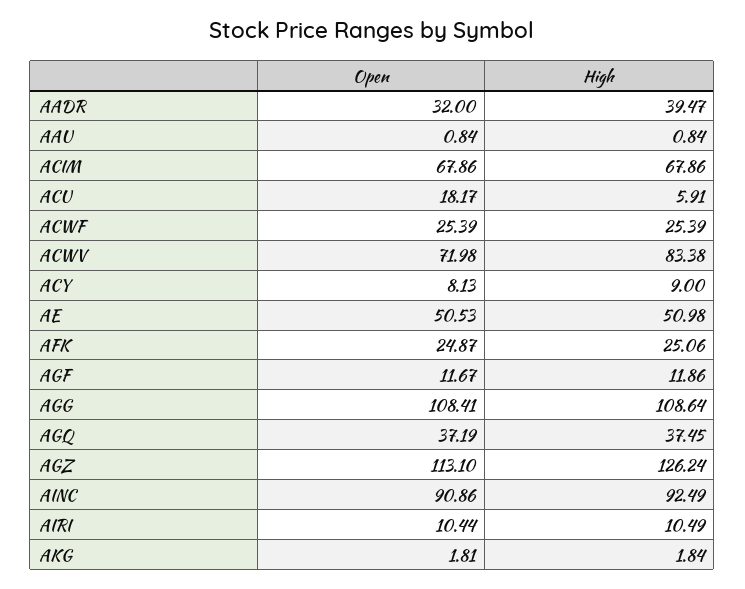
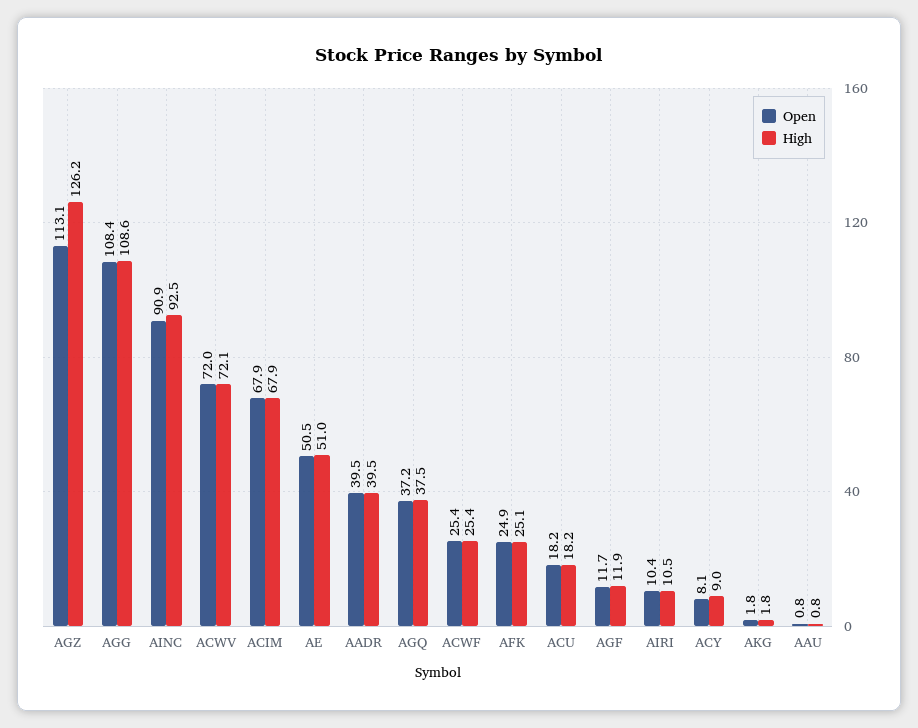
  {
    "Open": {
-     "AADR": 32,
+     "AADR": 39.5,
      "AAU": 0.84,
      "ACIM": 67.86,
      "ACU": 18.17,
      "ACWF": 25.39,
      "ACWV": 71.98,
      "ACY": 8.13,
      "AE": 50.53,
      "AFK": 24.87,
      "AGF": 11.67,
      "AGG": 108.41,
      "AGQ": 37.19,
      "AGZ": 113.1,
      "AINC": 90.86,
      "AIRI": 10.44,
      "AKG": 1.81
    },
    "High": {
      "AADR": 39.47,
      "AAU": 0.84,
      "ACIM": 67.86,
-     "ACU": 5.91,
+     "ACU": 18.2,
      "ACWF": 25.39,
-     "ACWV": 83.38,
+     "ACWV": 72.1,
      "ACY": 9,
      "AE": 50.98,
      "AFK": 25.06,
      "AGF": 11.86,
      "AGG": 108.64,
      "AGQ": 37.45,
      "AGZ": 126.24,
      "AINC": 92.49,
      "AIRI": 10.49,
      "AKG": 1.84
    }
  }

